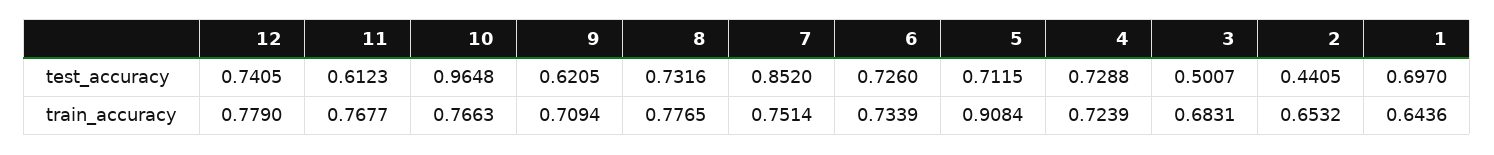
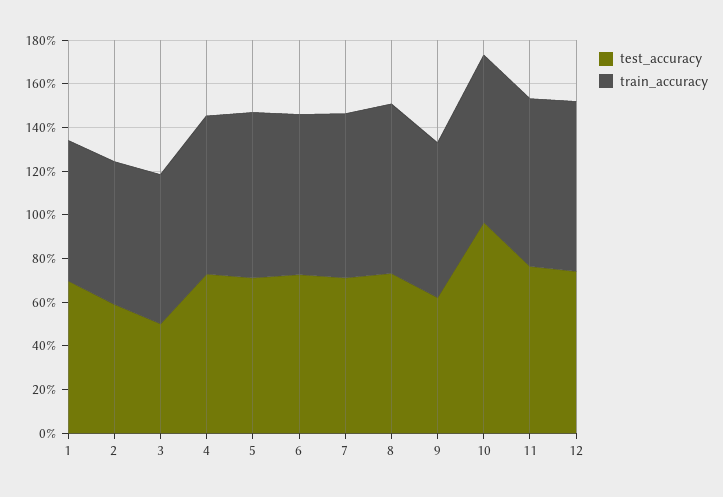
  {
    "test_accuracy": {
      "12": 0.7405,
-     "11": 0.6123,
+     "11": 0.75,
      "10": 0.9648,
      "9": 0.6205,
      "8": 0.7316,
-     "7": 0.852,
+     "7": 0.7,
      "6": 0.726,
      "5": 0.7115,
      "4": 0.7288,
      "3": 0.5007,
-     "2": 0.4405,
+     "2": 0.6,
      "1": 0.697
    },
    "train_accuracy": {
      "12": 0.779,
      "11": 0.7677,
      "10": 0.7663,
      "9": 0.7094,
      "8": 0.7765,
      "7": 0.7514,
      "6": 0.7339,
-     "5": 0.9084,
+     "5": 0.75,
      "4": 0.7239,
      "3": 0.6831,
      "2": 0.6532,
      "1": 0.6436
    }
  }

